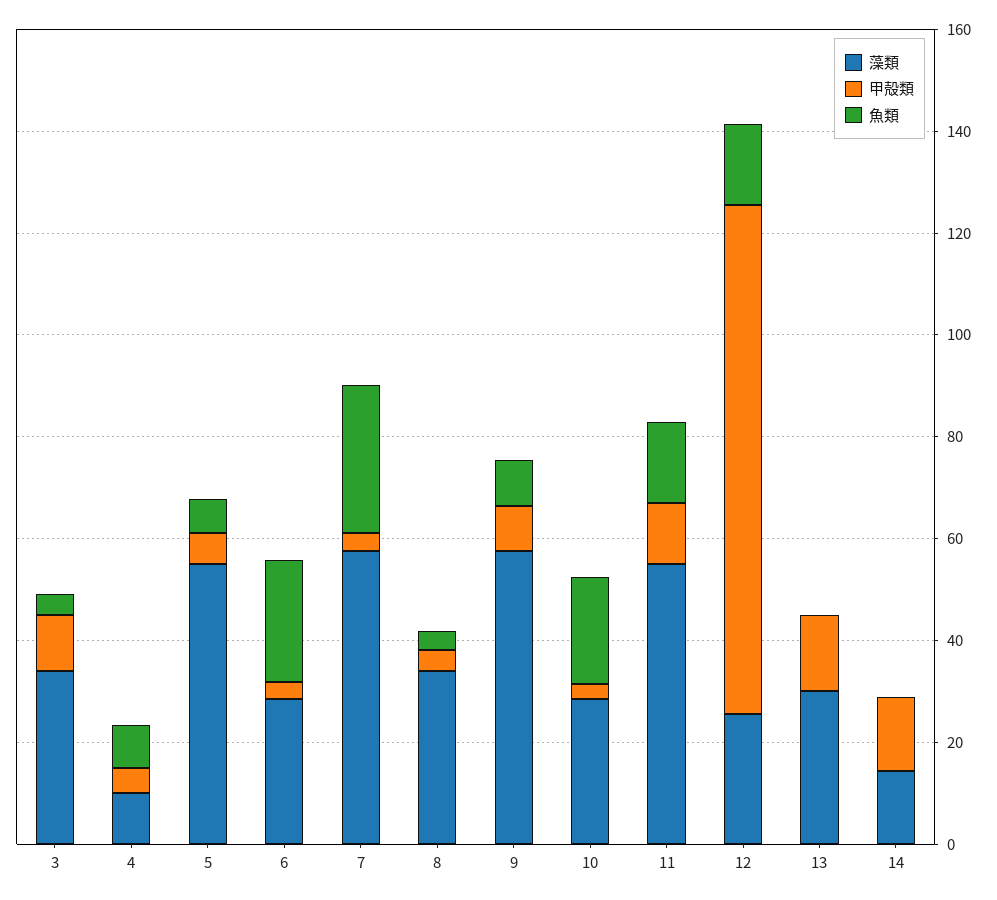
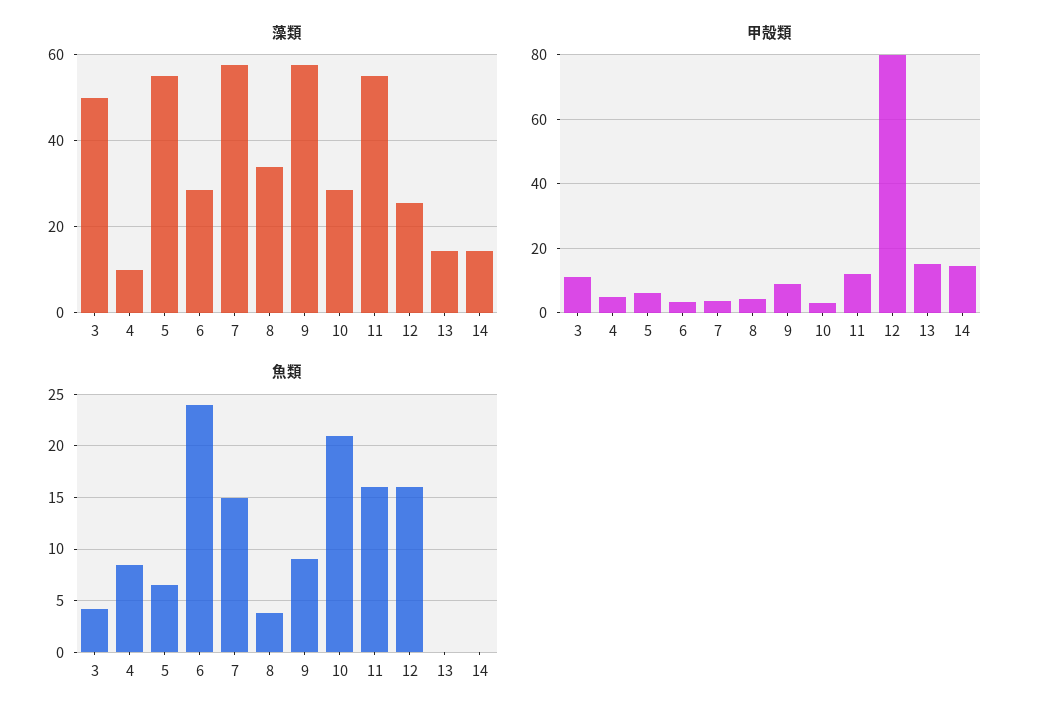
  {
    "藻類": {
-     "3": 35,
+     "3": 50,
      "4": 10,
      "5": 56,
      "6": 28,
      "7": 58,
      "8": 34,
      "9": 58,
      "10": 28,
      "11": 56,
      "12": 26,
-     "13": 30,
+     "13": 14,
      "14": 14
    },
    "甲殻類": {
      "3": 12,
      "4": 6,
      "5": 6,
      "6": 4,
      "7": 4,
      "8": 4,
      "9": 8,
      "10": 2,
      "11": 12,
-     "12": 100,
+     "12": 80,
      "13": 16,
      "14": 14
    },
    "魚類": {
      "3": 4,
      "4": 9,
      "5": 7,
      "6": 24,
-     "7": 30,
+     "7": 15,
      "8": 4,
      "9": 9,
      "10": 21,
      "11": 16,
      "12": 16,
      "13": 0,
      "14": 0
    }
  }

